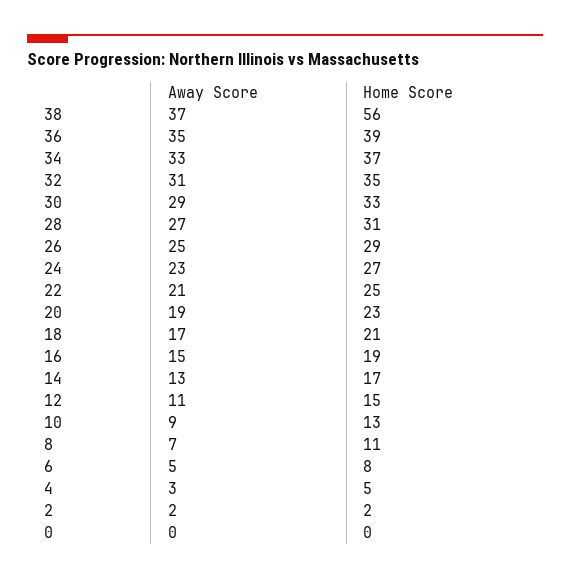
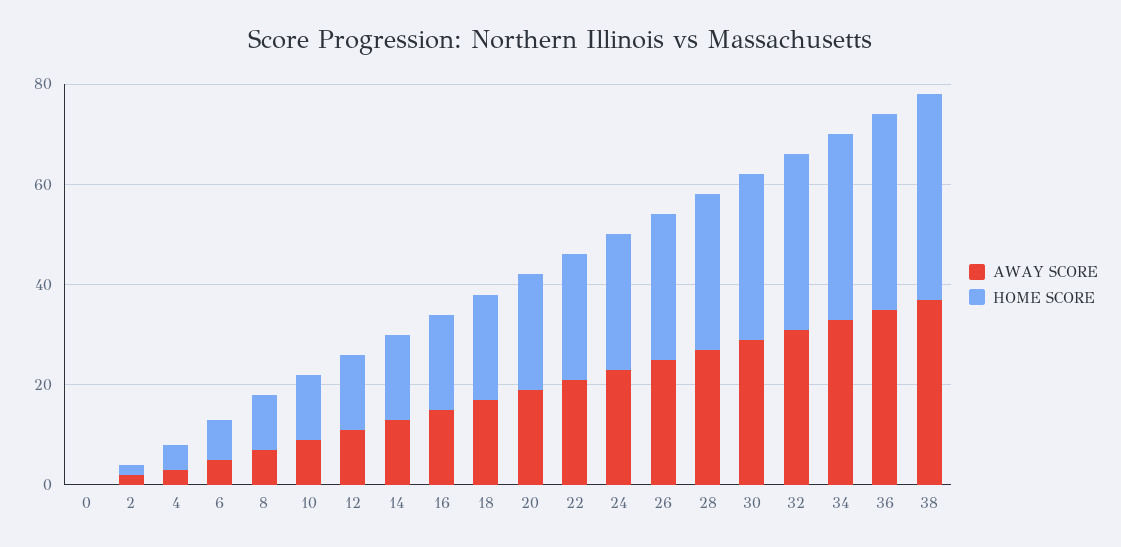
  {
    "Away Score": {
      "38": 37,
      "36": 35,
      "34": 33,
      "32": 31,
      "30": 29,
      "28": 27,
      "26": 25,
      "24": 23,
      "22": 21,
      "20": 19,
      "18": 17,
      "16": 15,
      "14": 13,
      "12": 11,
      "10": 9,
      "8": 7,
      "6": 5,
      "4": 3,
      "2": 2,
      "0": 0
    },
    "Home Score": {
-     "38": 56,
+     "38": 40,
      "36": 39,
      "34": 37,
      "32": 35,
      "30": 33,
      "28": 31,
      "26": 29,
      "24": 27,
      "22": 25,
      "20": 23,
      "18": 21,
      "16": 19,
      "14": 17,
      "12": 15,
      "10": 13,
      "8": 11,
      "6": 8,
      "4": 5,
      "2": 2,
      "0": 0
    }
  }

